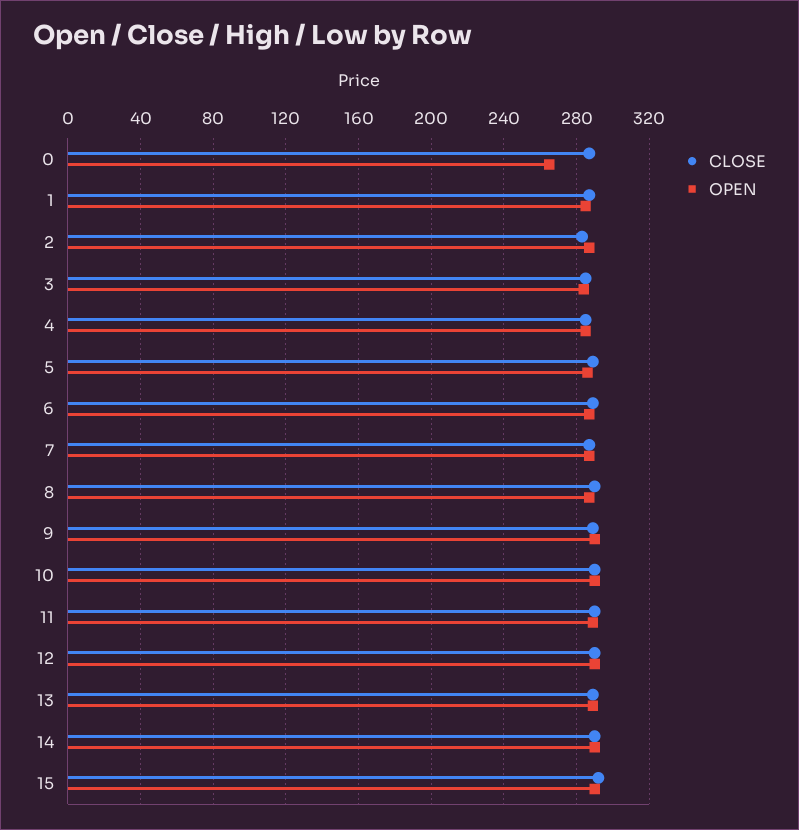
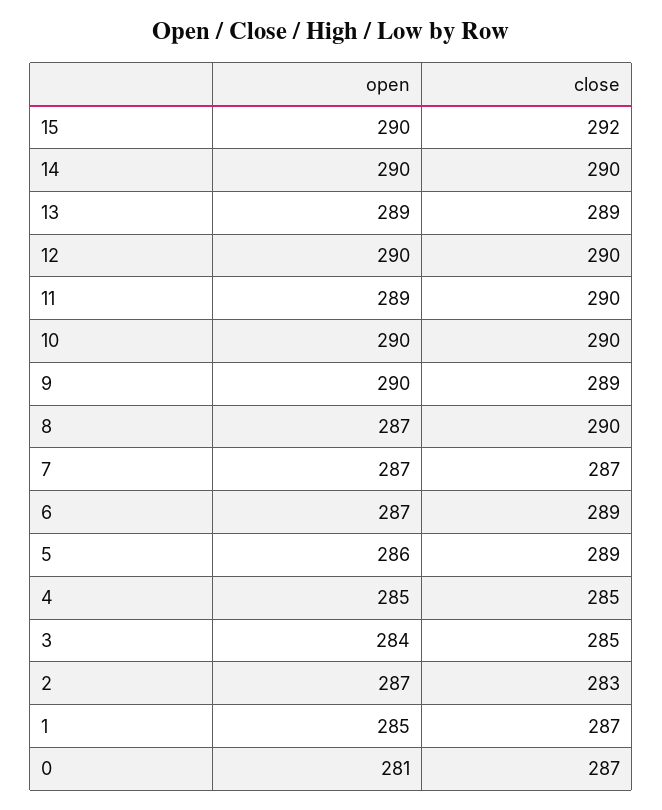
  {
    "CLOSE": {
      "0": 287,
      "1": 287,
      "2": 283,
      "3": 285,
      "4": 285,
      "5": 289,
      "6": 289,
      "7": 287,
      "8": 290,
      "9": 289,
      "10": 290,
      "11": 290,
      "12": 290,
      "13": 289,
      "14": 290,
      "15": 292
    },
    "OPEN": {
-     "0": 265,
+     "0": 281,
      "1": 285,
      "2": 287,
      "3": 284,
      "4": 285,
      "5": 286,
      "6": 287,
      "7": 287,
      "8": 287,
      "9": 290,
      "10": 290,
      "11": 289,
      "12": 290,
      "13": 289,
      "14": 290,
      "15": 290
    }
  }

